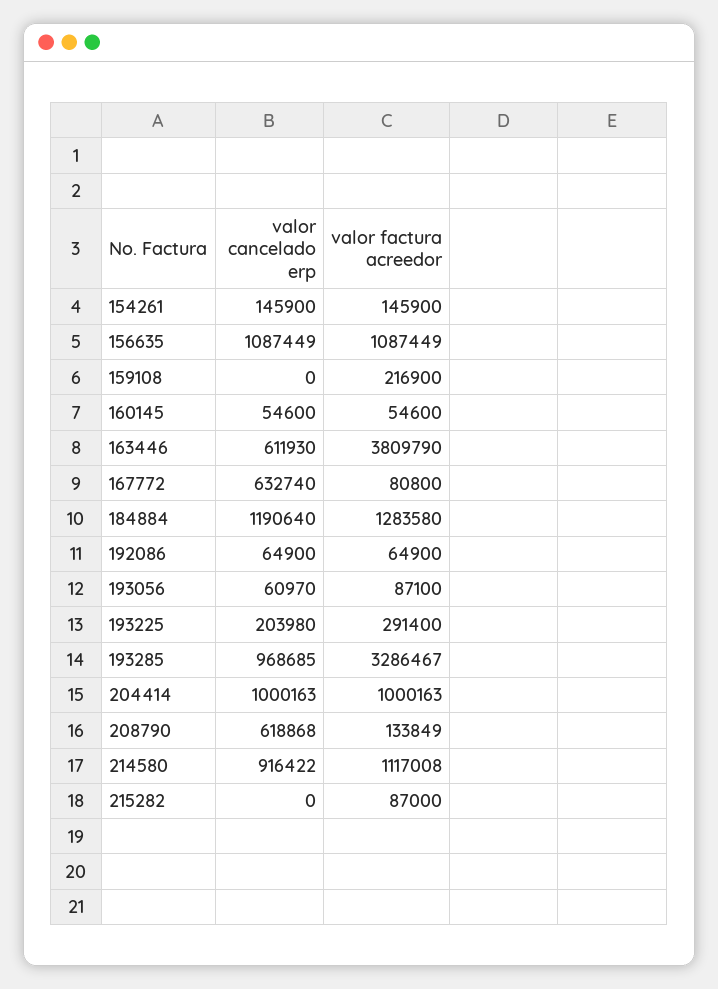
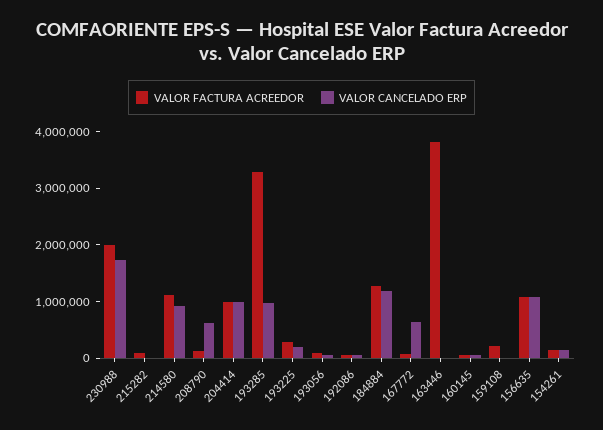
  {
    "valor cancelado erp": {
      "154261": 145900,
      "156635": 1087449,
      "159108": 0,
      "160145": 54600,
-     "163446": 611930,
+     "163446": 0,
      "167772": 632740,
      "184884": 1190640,
      "192086": 64900,
      "193056": 60970,
      "193225": 203980,
      "193285": 968685,
      "204414": 1000163,
      "208790": 618868,
      "214580": 916422,
-     "215282": 0
+     "215282": 0,
+     "230988": 1800000
    },
    "valor factura acreedor": {
      "154261": 145900,
      "156635": 1087449,
      "159108": 216900,
      "160145": 54600,
      "163446": 3809790,
      "167772": 80800,
      "184884": 1283580,
      "192086": 64900,
      "193056": 87100,
      "193225": 291400,
      "193285": 3286467,
      "204414": 1000163,
      "208790": 133849,
      "214580": 1117008,
-     "215282": 87000
+     "215282": 87000,
+     "230988": 2000000
    }
  }

